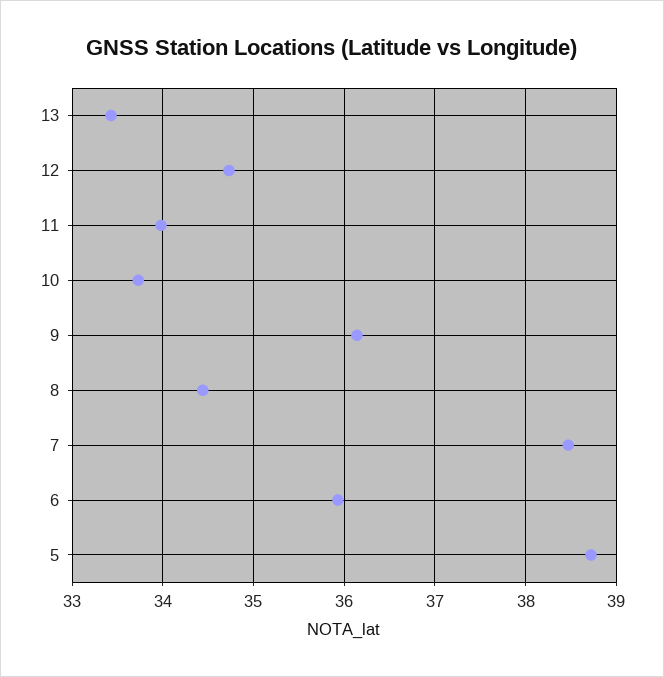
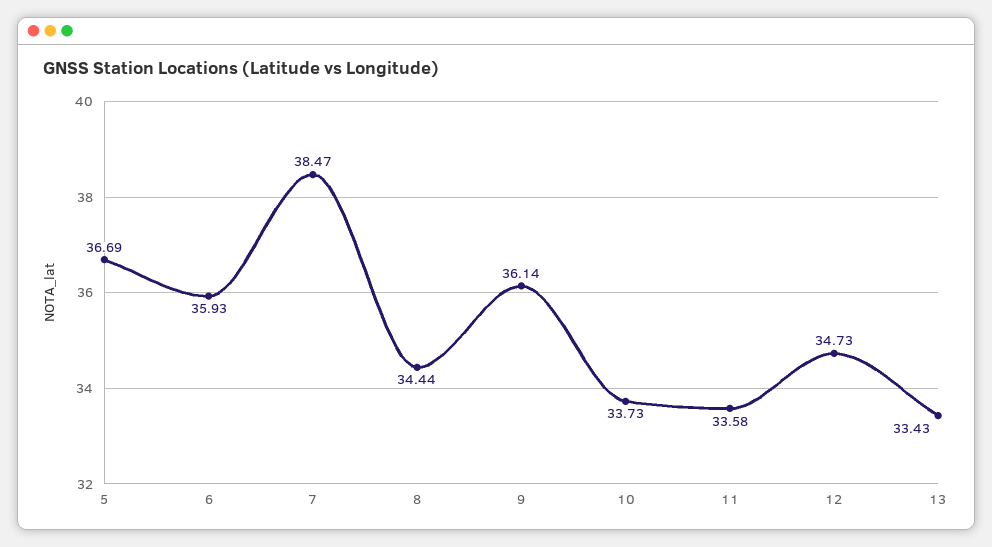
  {
    "13": 33.43,
    "12": 34.73,
-   "11": 34,
+   "11": 33.58,
    "10": 33.73,
    "9": 36.14,
    "8": 34.44,
    "7": 38.47,
    "6": 35.93,
-   "5": 38.7
+   "5": 36.69
  }

